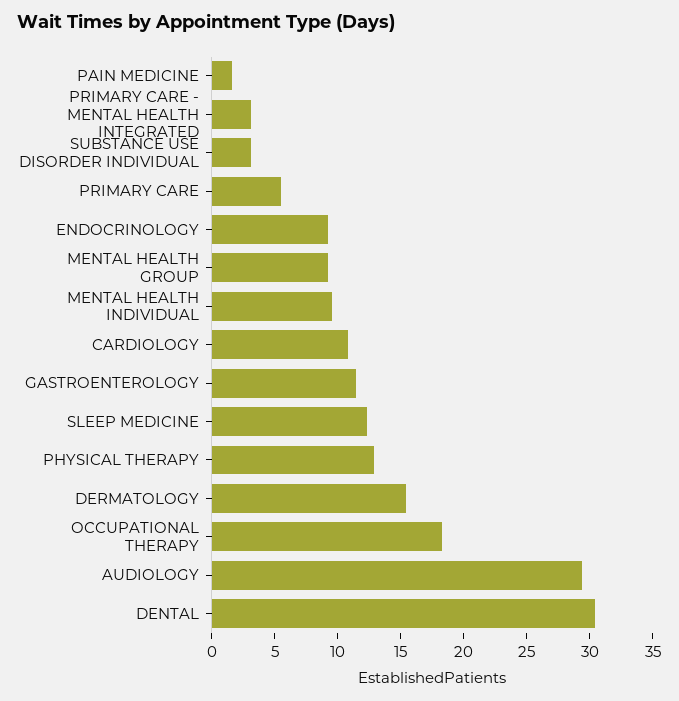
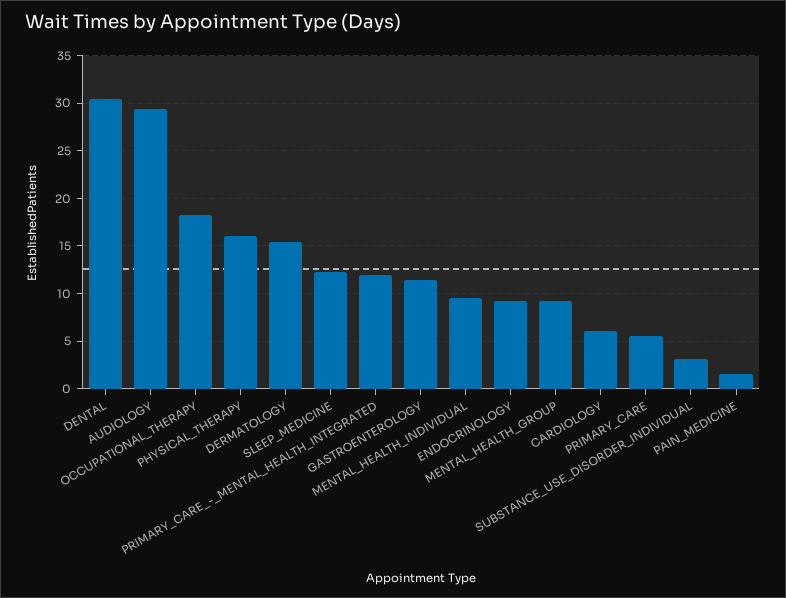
  {
    "PAIN MEDICINE": 2,
-   "PRIMARY CARE - MENTAL HEALTH INTEGRATED": 3,
+   "PRIMARY CARE - MENTAL HEALTH INTEGRATED": 12,
    "SUBSTANCE USE DISORDER INDIVIDUAL": 3,
    "PRIMARY CARE": 6,
    "ENDOCRINOLOGY": 9,
    "MENTAL HEALTH GROUP": 9,
    "MENTAL HEALTH INDIVIDUAL": 10,
-   "CARDIOLOGY": 11,
+   "CARDIOLOGY": 6,
    "GASTROENTEROLOGY": 11,
    "SLEEP MEDICINE": 12,
-   "PHYSICAL THERAPY": 13,
+   "PHYSICAL THERAPY": 16,
    "DERMATOLOGY": 15,
    "OCCUPATIONAL THERAPY": 18,
    "AUDIOLOGY": 29,
    "DENTAL": 30
  }

